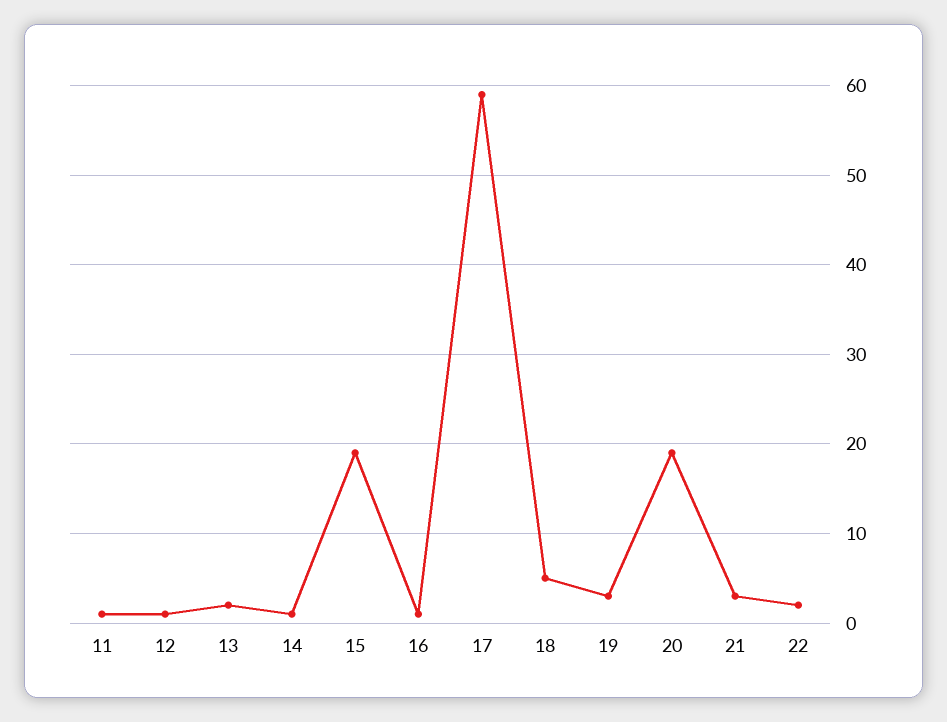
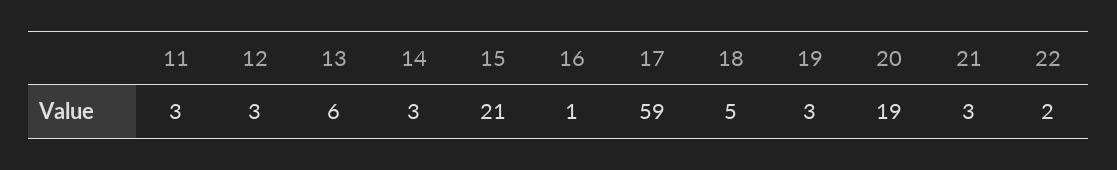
  {
-   "11": 1,
+   "11": 3,
-   "12": 1,
+   "12": 3,
-   "13": 2,
+   "13": 6,
-   "14": 1,
+   "14": 3,
-   "15": 19,
+   "15": 21,
    "16": 1,
    "17": 59,
    "18": 5,
    "19": 3,
    "20": 19,
    "21": 3,
    "22": 2
  }

